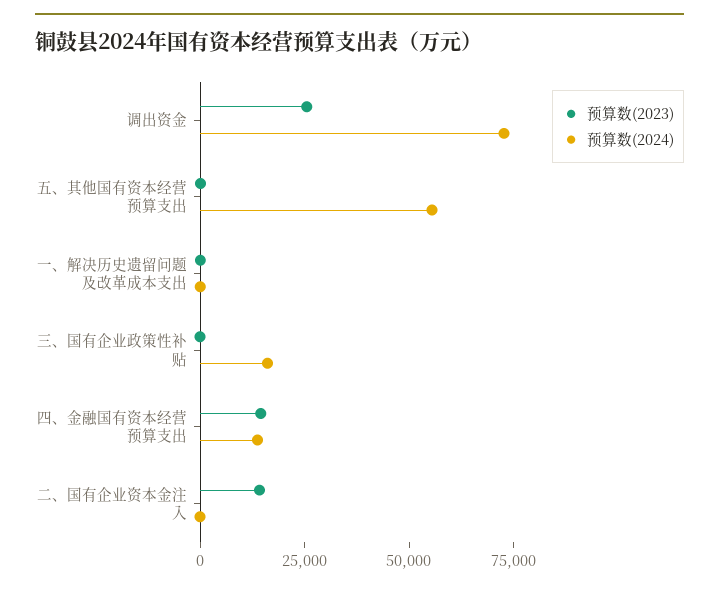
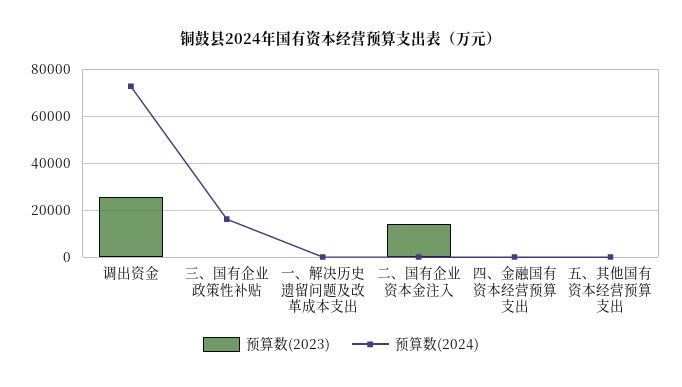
  {
    "预算数(2023)": {
      "调出资金": 25000,
      "五、其他国有资本经营预算支出": 0,
      "一、解决历史遗留问题及改革成本支出": 0,
      "三、国有企业政策性补贴": 0,
-     "四、金融国有资本经营预算支出": 15000,
+     "四、金融国有资本经营预算支出": 0,
      "二、国有企业资本金注入": 15000
    },
    "预算数(2024)": {
      "调出资金": 75000,
-     "五、其他国有资本经营预算支出": 55000,
+     "五、其他国有资本经营预算支出": 0,
      "一、解决历史遗留问题及改革成本支出": 0,
      "三、国有企业政策性补贴": 15000,
-     "四、金融国有资本经营预算支出": 15000,
+     "四、金融国有资本经营预算支出": 0,
      "二、国有企业资本金注入": 0
    }
  }

